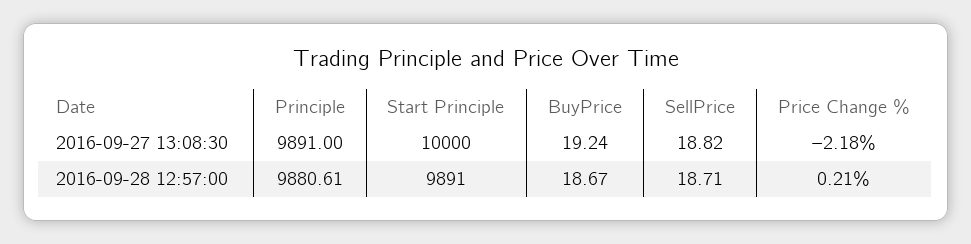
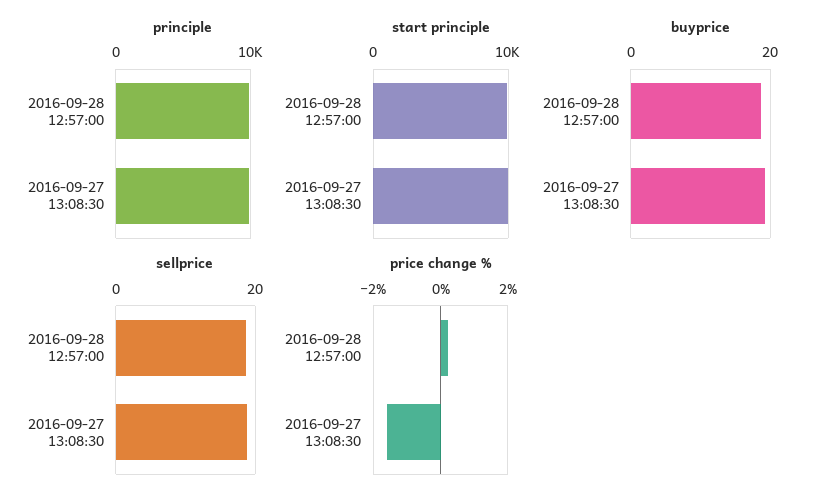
  {
    "Principle": {
      "2016-09-27 13:08:30": 9891,
      "2016-09-28 12:57:00": 9880.61
    },
    "Start Principle": {
      "2016-09-27 13:08:30": 10000,
      "2016-09-28 12:57:00": 9891
    },
    "BuyPrice": {
      "2016-09-27 13:08:30": 19.24,
      "2016-09-28 12:57:00": 18.67
    },
    "SellPrice": {
      "2016-09-27 13:08:30": 18.82,
      "2016-09-28 12:57:00": 18.71
    },
    "Price Change %": {
-     "2016-09-27 13:08:30": -2.18,
+     "2016-09-27 13:08:30": -1.6,
      "2016-09-28 12:57:00": 0.21
    }
  }

